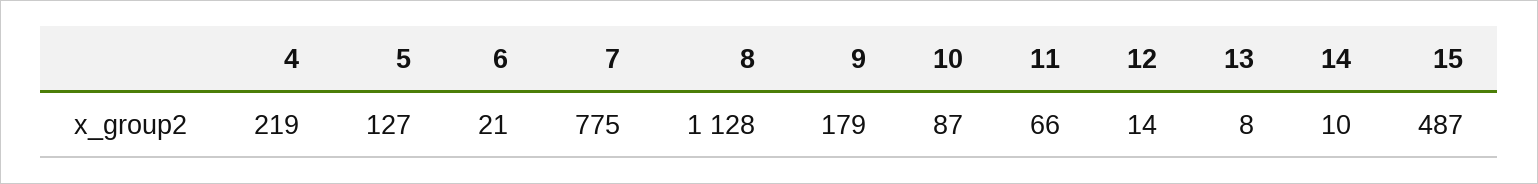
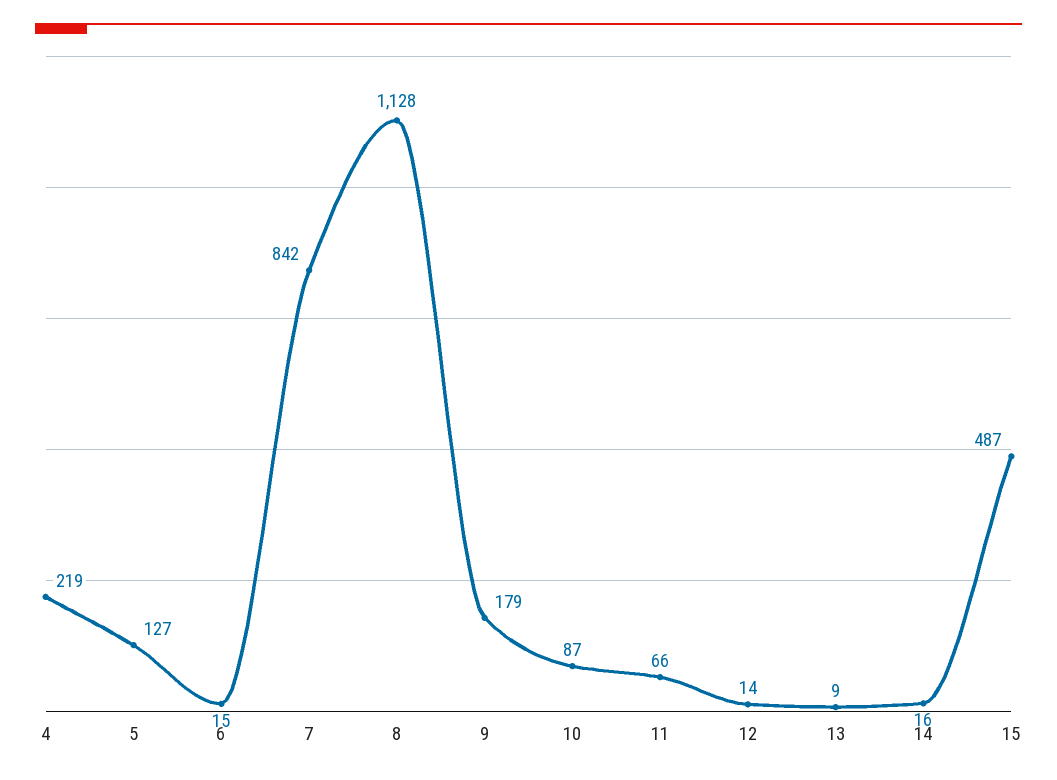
  {
    "4": 219,
    "5": 127,
-   "6": 21,
+   "6": 15,
-   "7": 775,
+   "7": 842,
    "8": 1128,
    "9": 179,
    "10": 87,
    "11": 66,
    "12": 14,
-   "13": 8,
+   "13": 9,
-   "14": 10,
+   "14": 16,
    "15": 487
  }

